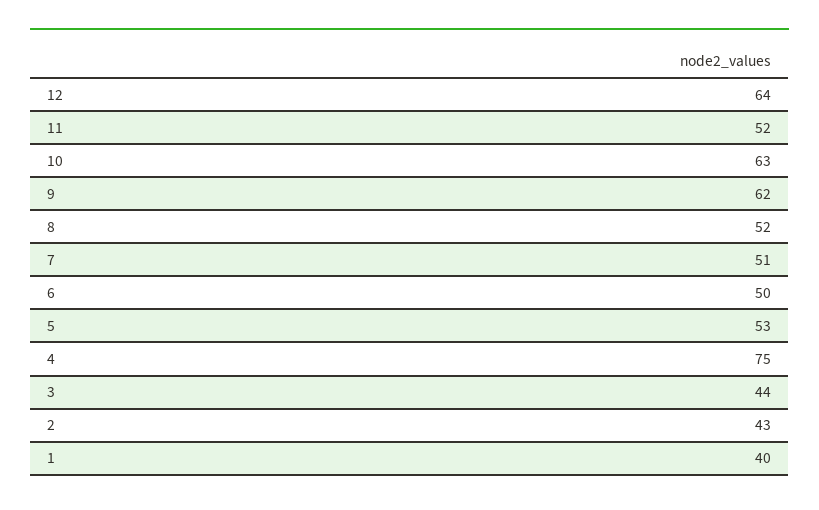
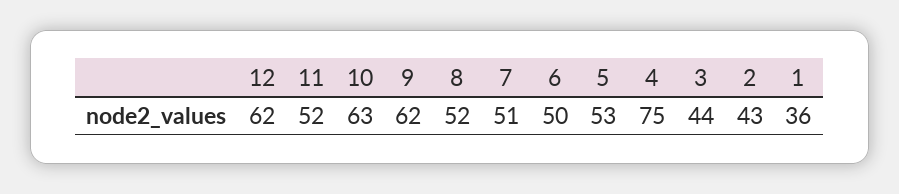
  {
-   "12": 64,
+   "12": 62,
    "11": 52,
    "10": 63,
    "9": 62,
    "8": 52,
    "7": 51,
    "6": 50,
    "5": 53,
    "4": 75,
    "3": 44,
    "2": 43,
-   "1": 40
+   "1": 36
  }

